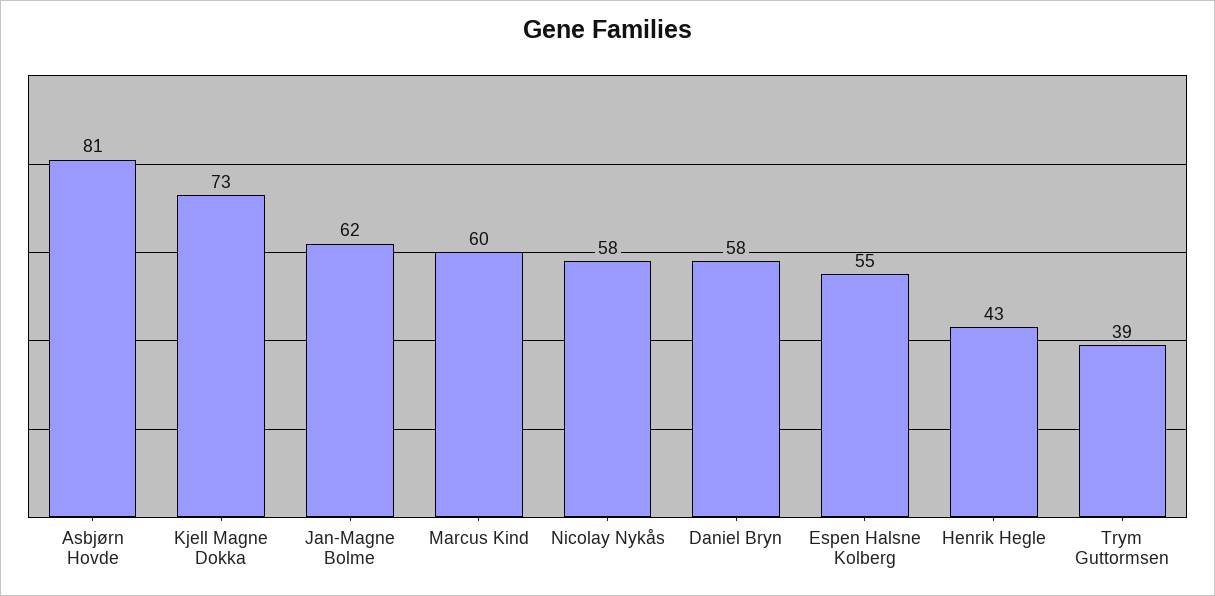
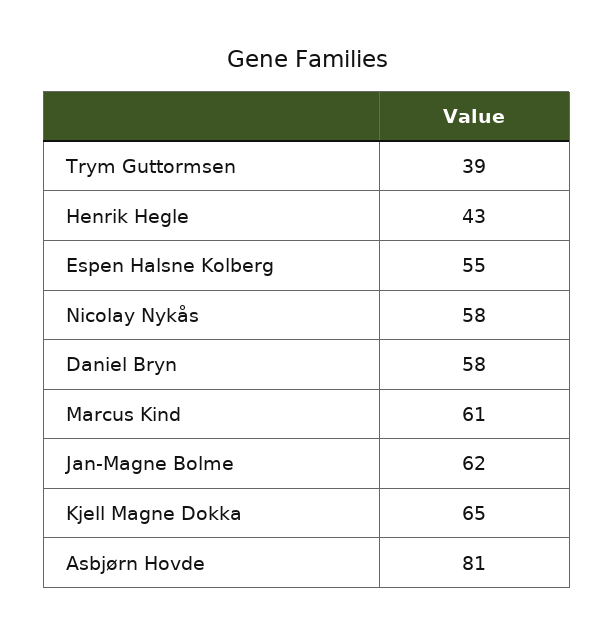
  {
    "Asbjørn Hovde": 81,
-   "Kjell Magne Dokka": 73,
+   "Kjell Magne Dokka": 65,
    "Jan-Magne Bolme": 62,
-   "Marcus Kind": 60,
+   "Marcus Kind": 61,
    "Nicolay Nykås": 58,
    "Daniel Bryn": 58,
    "Espen Halsne Kolberg": 55,
    "Henrik Hegle": 43,
    "Trym Guttormsen": 39
  }

